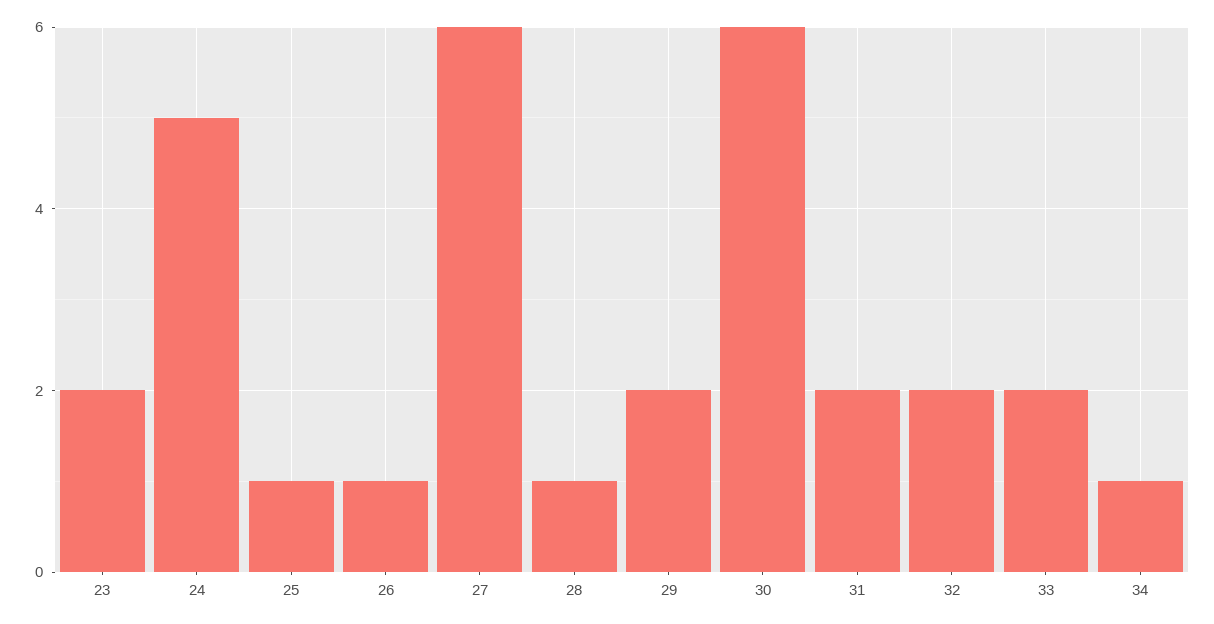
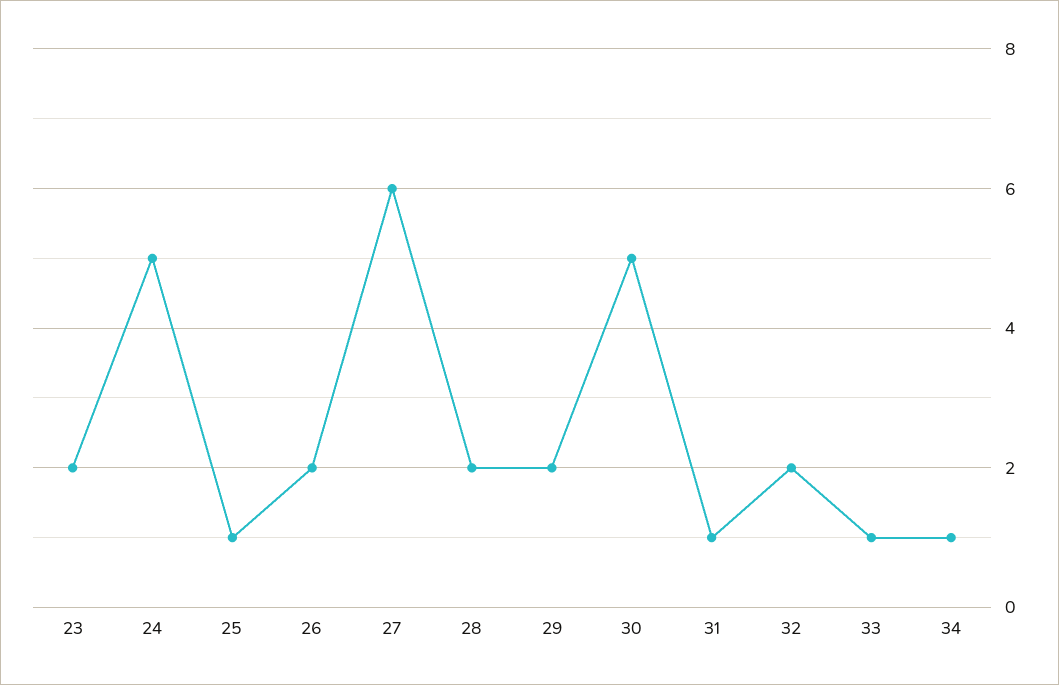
  {
    "23": 2,
    "24": 5,
    "25": 1,
-   "26": 1,
+   "26": 2,
    "27": 6,
-   "28": 1,
+   "28": 2,
    "29": 2,
-   "30": 6,
+   "30": 5,
-   "31": 2,
+   "31": 1,
    "32": 2,
-   "33": 2,
+   "33": 1,
    "34": 1
  }

